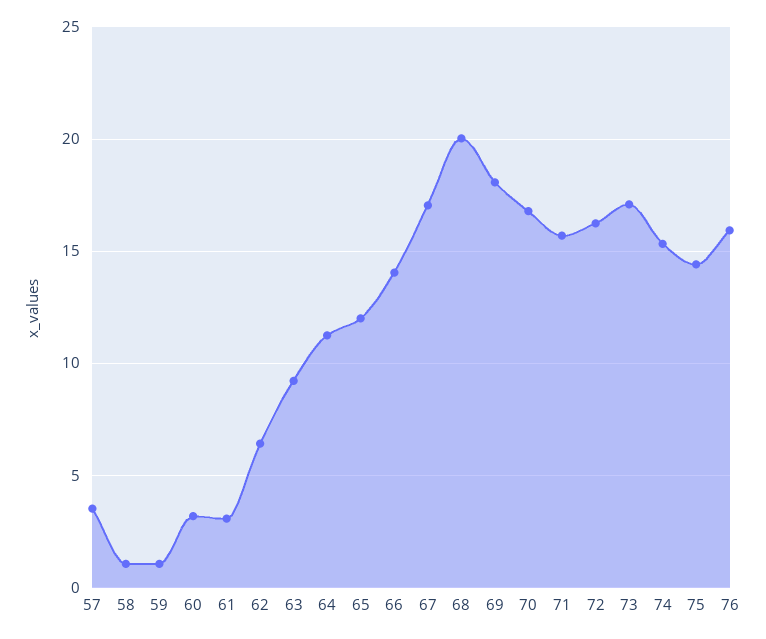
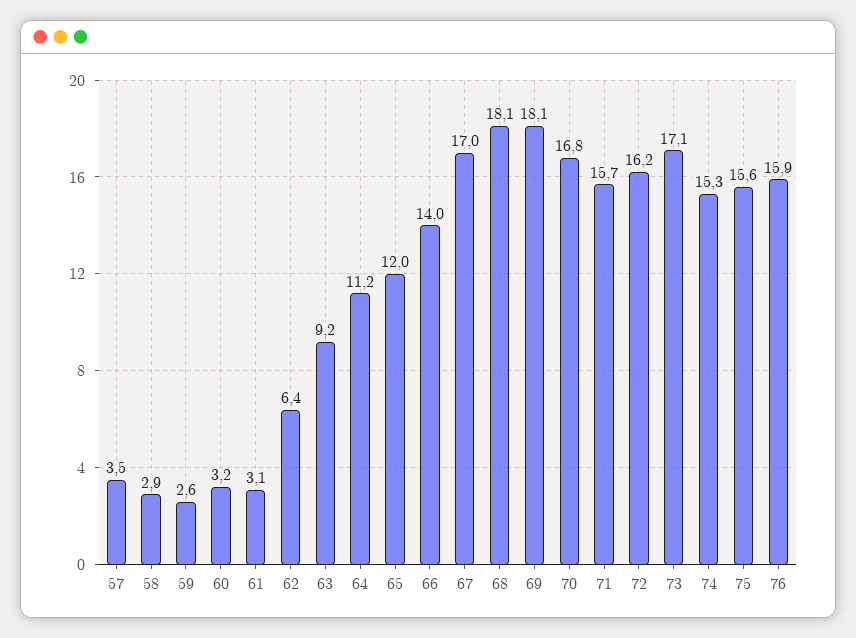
  {
    "57": 3.5,
-   "58": 1,
+   "58": 2.9,
-   "59": 1,
+   "59": 2.6,
    "60": 3.2,
    "61": 3.1,
    "62": 6.4,
    "63": 9.2,
    "64": 11.2,
    "65": 12,
    "66": 14,
    "67": 17,
-   "68": 20,
+   "68": 18.1,
    "69": 18.1,
    "70": 16.8,
    "71": 15.7,
    "72": 16.2,
    "73": 17.1,
    "74": 15.3,
-   "75": 14.5,
+   "75": 15.6,
    "76": 15.9
  }

